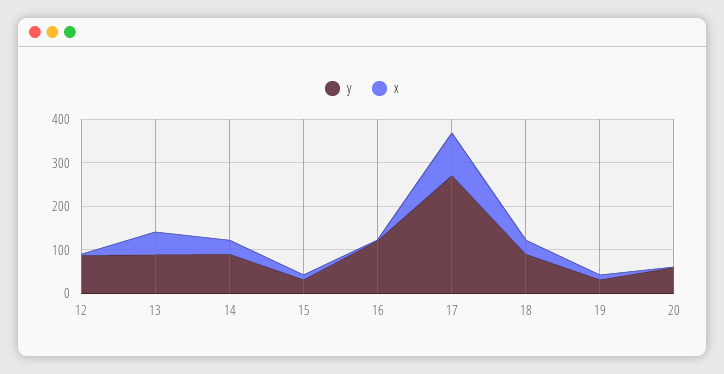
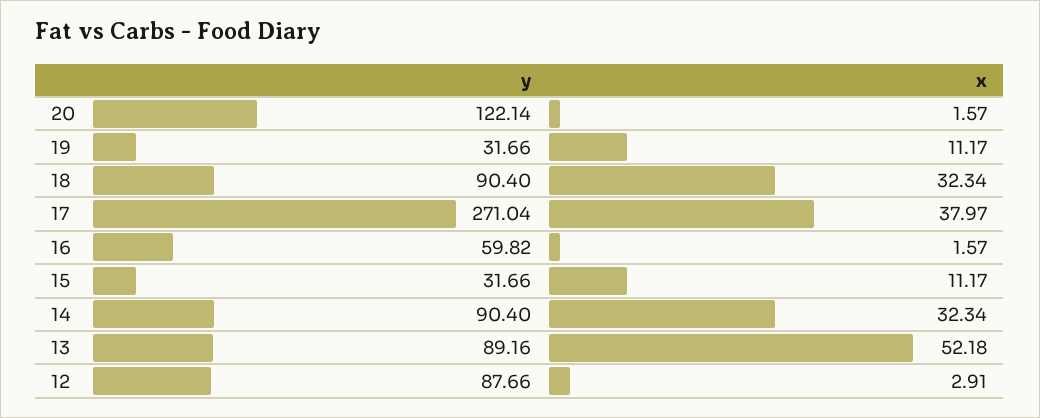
  {
    "y": {
      "12": 87.66,
      "13": 89.16,
      "14": 90.4,
      "15": 31.66,
-     "16": 120,
+     "16": 59.82,
      "17": 271.04,
      "18": 90.4,
      "19": 31.66,
-     "20": 60
+     "20": 122.14
    },
    "x": {
      "12": 2.91,
      "13": 52.18,
      "14": 32.34,
      "15": 11.17,
      "16": 1.57,
-     "17": 100,
+     "17": 37.97,
      "18": 32.34,
      "19": 11.17,
      "20": 1.57
    }
  }

